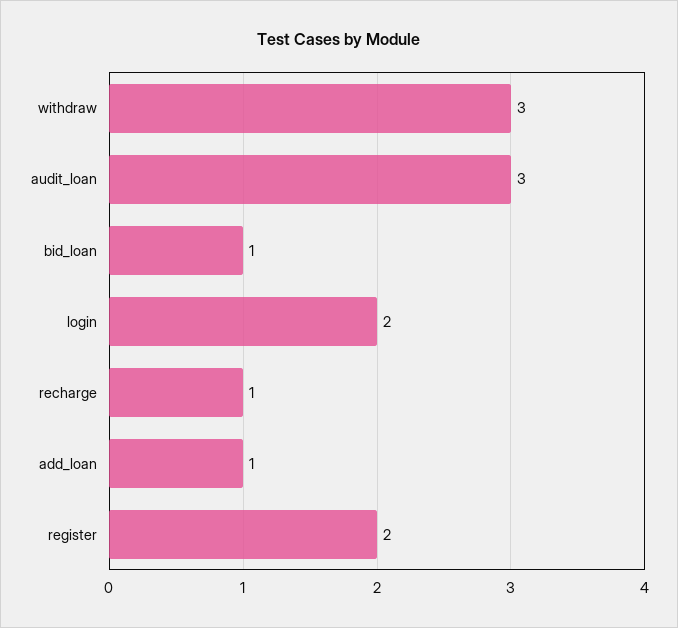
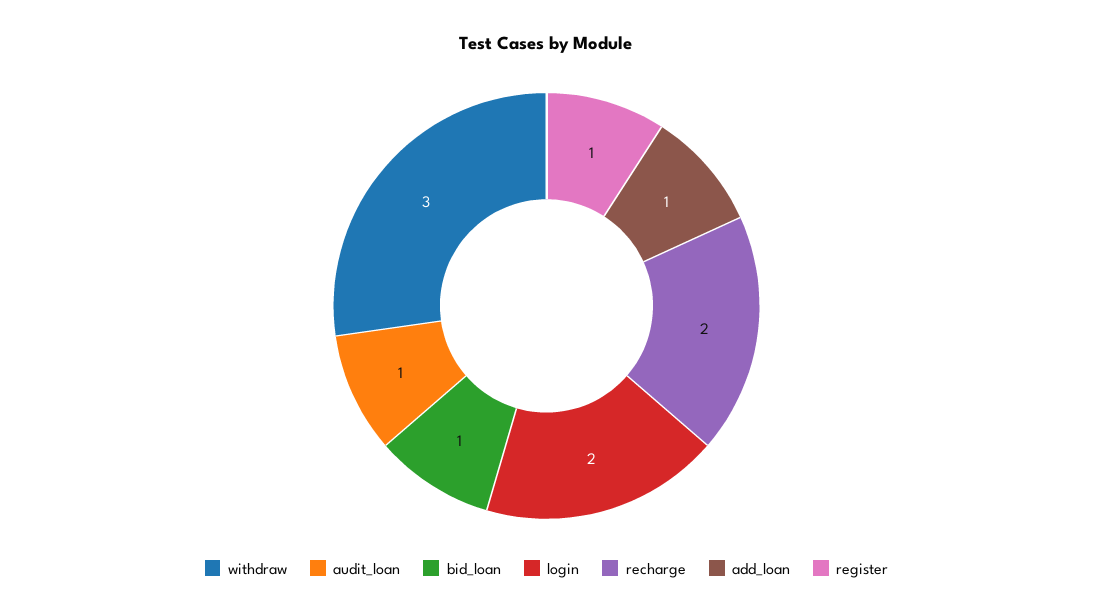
  {
    "withdraw": 3,
-   "audit_loan": 3,
+   "audit_loan": 1,
    "bid_loan": 1,
    "login": 2,
-   "recharge": 1,
+   "recharge": 2,
    "add_loan": 1,
-   "register": 2
+   "register": 1
  }

